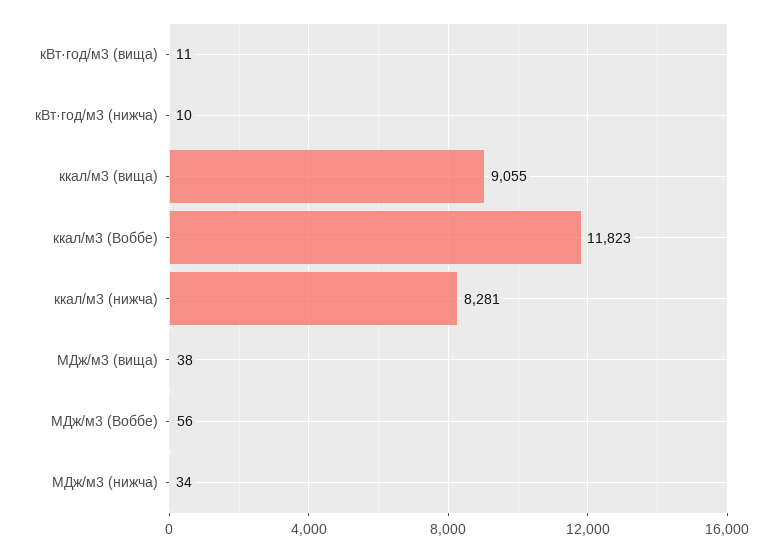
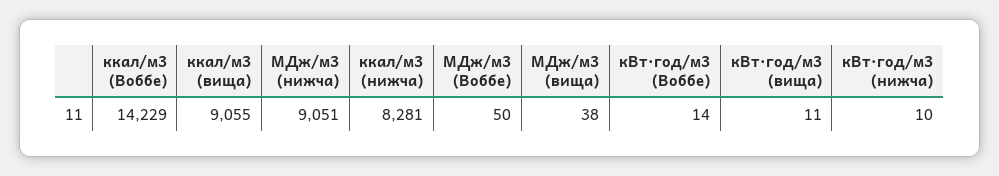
  {
    "кВт·год/м3 (вища)": 11,
    "кВт·год/м3 (нижча)": 10,
    "ккал/м3 (вища)": 9055,
-   "ккал/м3 (Воббе)": 11823,
+   "ккал/м3 (Воббе)": 14229,
    "ккал/м3 (нижча)": 8281,
    "МДж/м3 (вища)": 38,
-   "МДж/м3 (Воббе)": 56,
+   "МДж/м3 (Воббе)": 50,
-   "МДж/м3 (нижча)": 34
+   "МДж/м3 (нижча)": 9051,
+   "кВт·год/м3 (Воббе)": 14
  }

